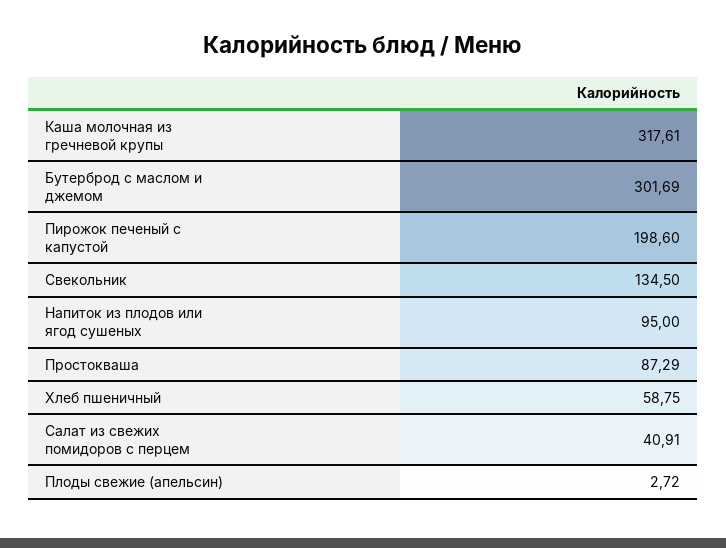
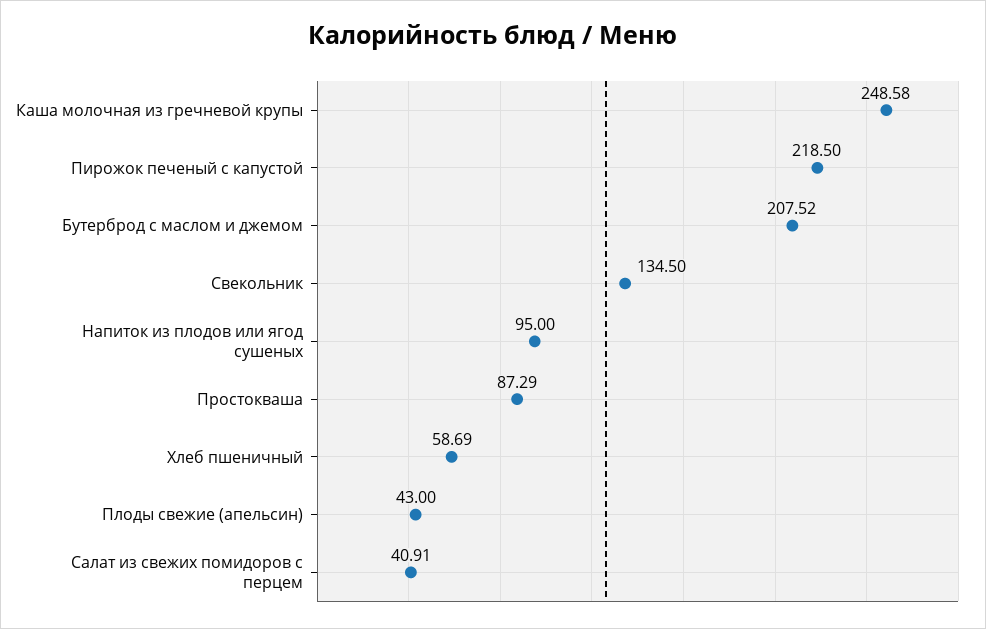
  {
-   "Каша молочная из гречневой крупы": 317.61,
+   "Каша молочная из гречневой крупы": 248.58,
-   "Бутерброд с маслом и джемом": 301.69,
+   "Бутерброд с маслом и джемом": 207.52,
-   "Пирожок печеный с капустой": 198.6,
+   "Пирожок печеный с капустой": 218.5,
    "Свекольник": 134.5,
    "Напиток из плодов или ягод сушеных": 95,
    "Простокваша": 87.29,
-   "Хлеб пшеничный": 58.75,
+   "Хлеб пшеничный": 58.69,
    "Салат из свежих помидоров с перцем": 40.91,
-   "Плоды свежие (апельсин)": 2.72
+   "Плоды свежие (апельсин)": 43
  }

